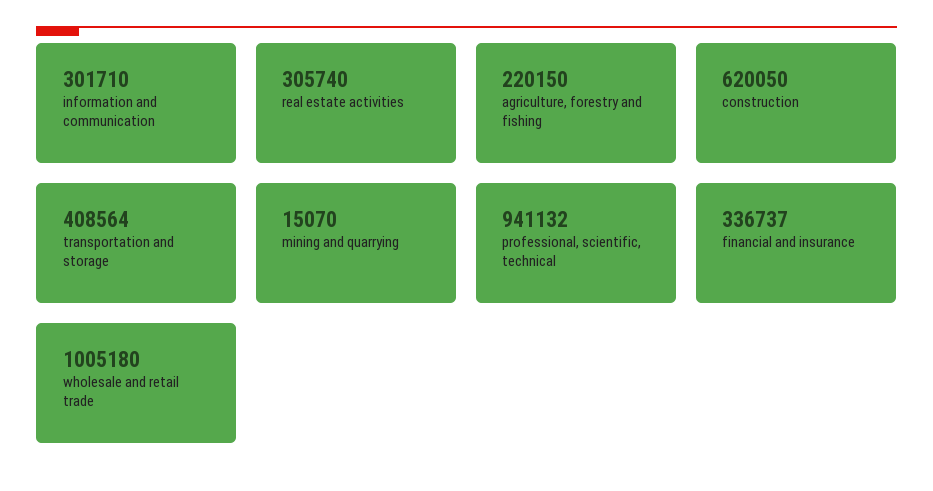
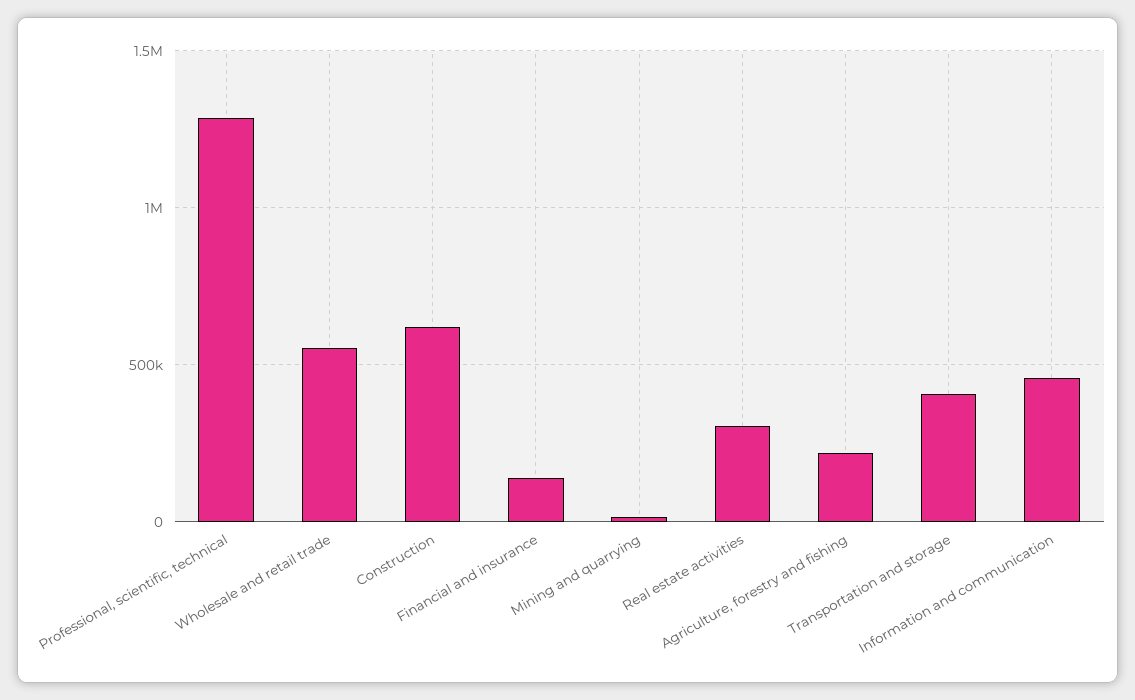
  {
-   "information and communication": 301710,
+   "information and communication": 450000,
    "real estate activities": 305740,
    "agriculture, forestry and fishing": 220150,
    "construction": 620050,
    "transportation and storage": 408564,
    "mining and quarrying": 15070,
-   "professional, scientific, technical": 941132,
+   "professional, scientific, technical": 1300000,
-   "financial and insurance": 336737,
+   "financial and insurance": 150000,
-   "wholesale and retail trade": 1005180
+   "wholesale and retail trade": 550000
  }

